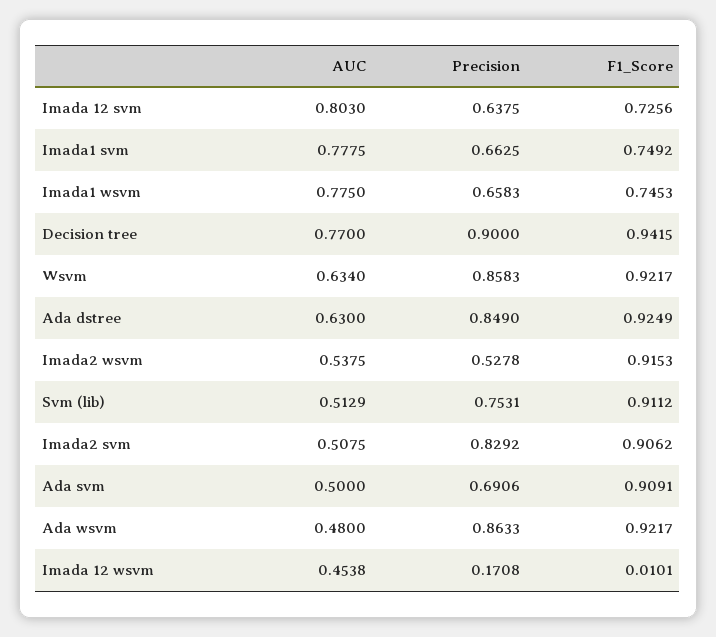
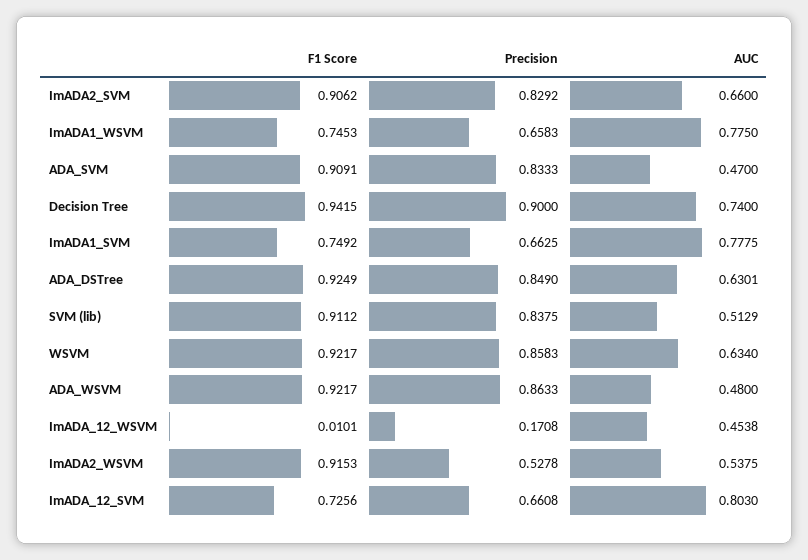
  {
    "AUC": {
      "Imada 12 svm": 0.803,
      "Imada1 svm": 0.7775,
      "Imada1 wsvm": 0.775,
-     "Decision tree": 0.77,
+     "Decision tree": 0.74,
      "Wsvm": 0.634,
-     "Ada dstree": 0.63,
+     "Ada dstree": 0.6301,
      "Imada2 wsvm": 0.5375,
      "Svm (lib)": 0.5129,
-     "Imada2 svm": 0.5075,
+     "Imada2 svm": 0.66,
-     "Ada svm": 0.5,
+     "Ada svm": 0.47,
      "Ada wsvm": 0.48,
      "Imada 12 wsvm": 0.4538
    },
    "Precision": {
-     "Imada 12 svm": 0.6375,
+     "Imada 12 svm": 0.6608,
      "Imada1 svm": 0.6625,
      "Imada1 wsvm": 0.6583,
      "Decision tree": 0.9,
      "Wsvm": 0.8583,
      "Ada dstree": 0.849,
      "Imada2 wsvm": 0.5278,
-     "Svm (lib)": 0.7531,
+     "Svm (lib)": 0.8375,
      "Imada2 svm": 0.8292,
-     "Ada svm": 0.6906,
+     "Ada svm": 0.8333,
      "Ada wsvm": 0.8633,
      "Imada 12 wsvm": 0.1708
    },
    "F1_Score": {
      "Imada 12 svm": 0.7256,
      "Imada1 svm": 0.7492,
      "Imada1 wsvm": 0.7453,
      "Decision tree": 0.9415,
      "Wsvm": 0.9217,
      "Ada dstree": 0.9249,
      "Imada2 wsvm": 0.9153,
      "Svm (lib)": 0.9112,
      "Imada2 svm": 0.9062,
      "Ada svm": 0.9091,
      "Ada wsvm": 0.9217,
      "Imada 12 wsvm": 0.0101
    }
  }

